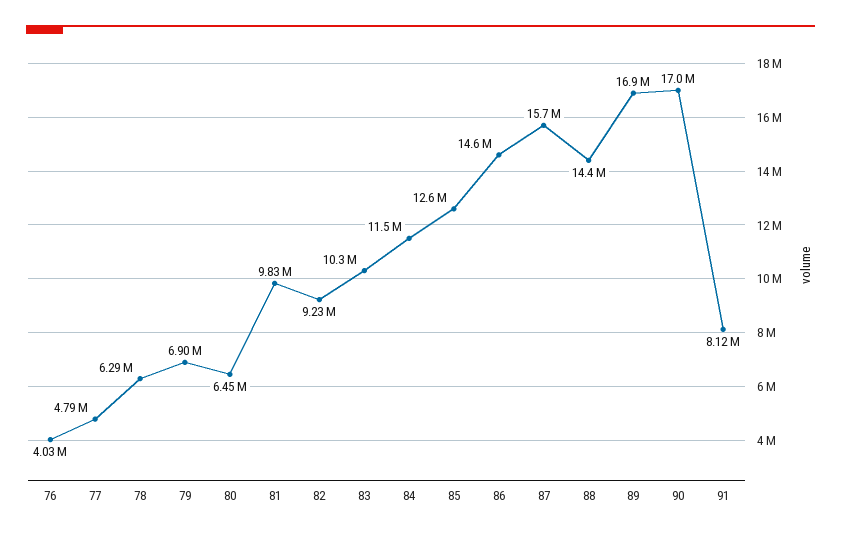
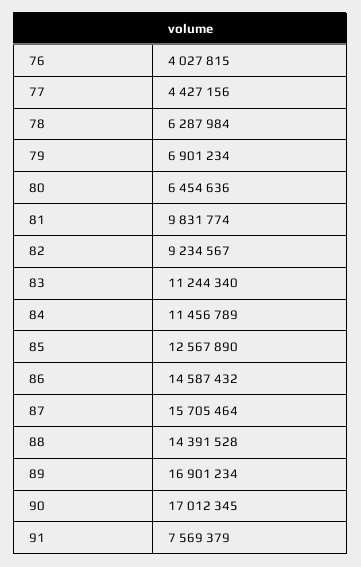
  {
    "76": 4027815,
-   "77": 4790000,
+   "77": 4427156,
    "78": 6287984,
    "79": 6901234,
    "80": 6454636,
    "81": 9831774,
    "82": 9234567,
-   "83": 10300000,
+   "83": 11244340,
    "84": 11456789,
    "85": 12567890,
    "86": 14587432,
    "87": 15705464,
    "88": 14391528,
    "89": 16901234,
    "90": 17012345,
-   "91": 8120000
+   "91": 7569379
  }

